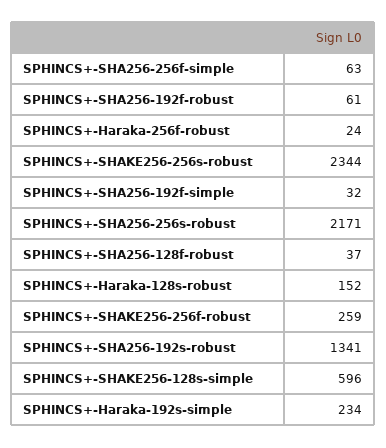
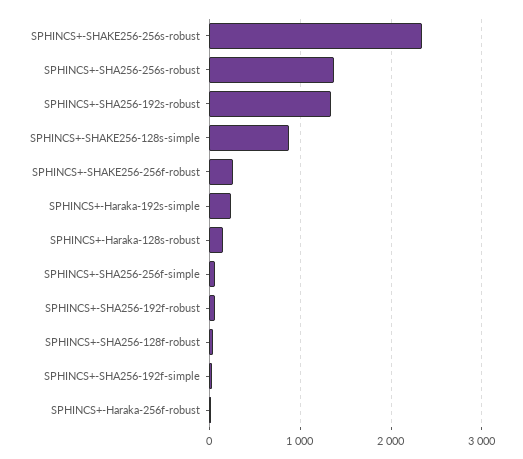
  {
    "SPHINCS+-SHA256-256f-simple": 63,
    "SPHINCS+-SHA256-192f-robust": 61,
    "SPHINCS+-Haraka-256f-robust": 24,
    "SPHINCS+-SHAKE256-256s-robust": 2344,
    "SPHINCS+-SHA256-192f-simple": 32,
-   "SPHINCS+-SHA256-256s-robust": 2171,
+   "SPHINCS+-SHA256-256s-robust": 1400,
    "SPHINCS+-SHA256-128f-robust": 37,
    "SPHINCS+-Haraka-128s-robust": 152,
    "SPHINCS+-SHAKE256-256f-robust": 259,
    "SPHINCS+-SHA256-192s-robust": 1341,
-   "SPHINCS+-SHAKE256-128s-simple": 596,
+   "SPHINCS+-SHAKE256-128s-simple": 900,
    "SPHINCS+-Haraka-192s-simple": 234
  }

